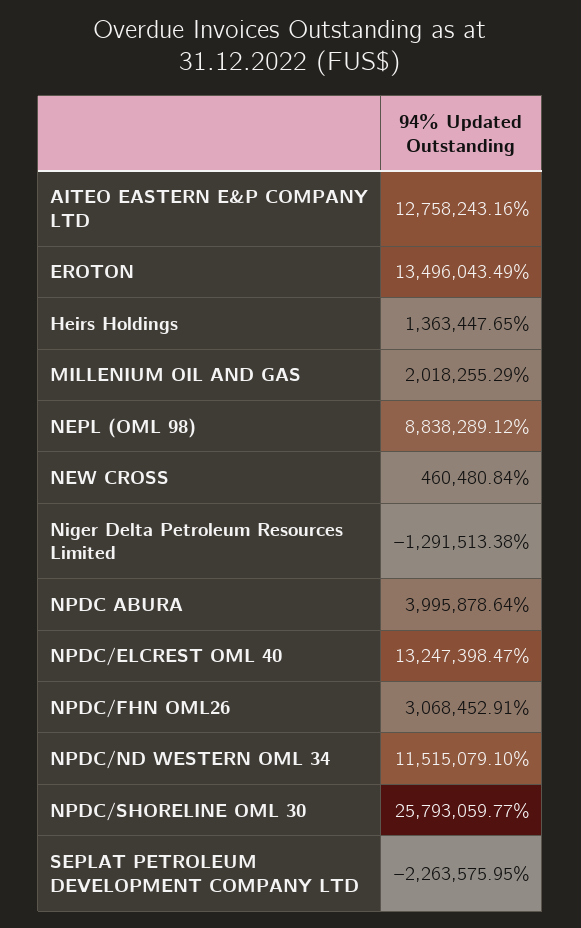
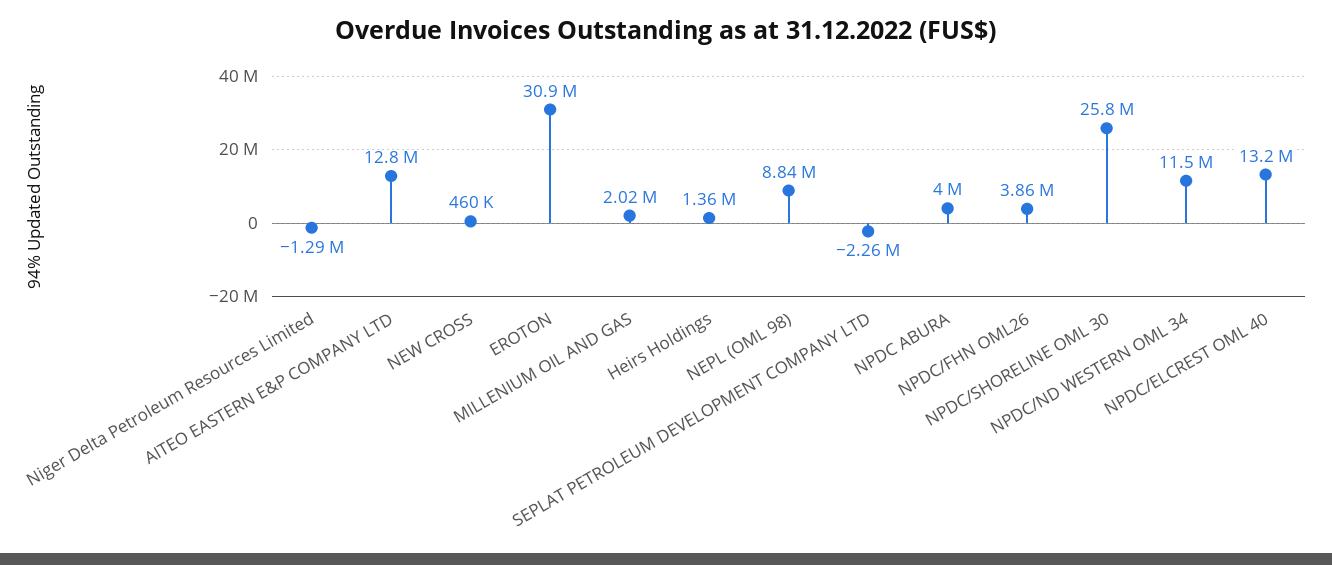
  {
    "AITEO EASTERN E&P COMPANY LTD": 12758243.16,
-   "EROTON": 13496043.49,
+   "EROTON": 30900000,
    "Heirs Holdings": 1363447.65,
    "MILLENIUM OIL AND GAS": 2018255.29,
    "NEPL (OML 98)": 8838289.12,
    "NEW CROSS": 460480.84,
    "Niger Delta Petroleum Resources Limited": -1291513.38,
    "NPDC ABURA": 3995878.64,
    "NPDC/ELCREST OML 40": 13247398.47,
-   "NPDC/FHN OML26": 3068452.91,
+   "NPDC/FHN OML26": 3860000,
    "NPDC/ND WESTERN OML 34": 11515079.1,
    "NPDC/SHORELINE OML 30": 25793059.77,
    "SEPLAT PETROLEUM DEVELOPMENT COMPANY LTD": -2263575.95
  }

